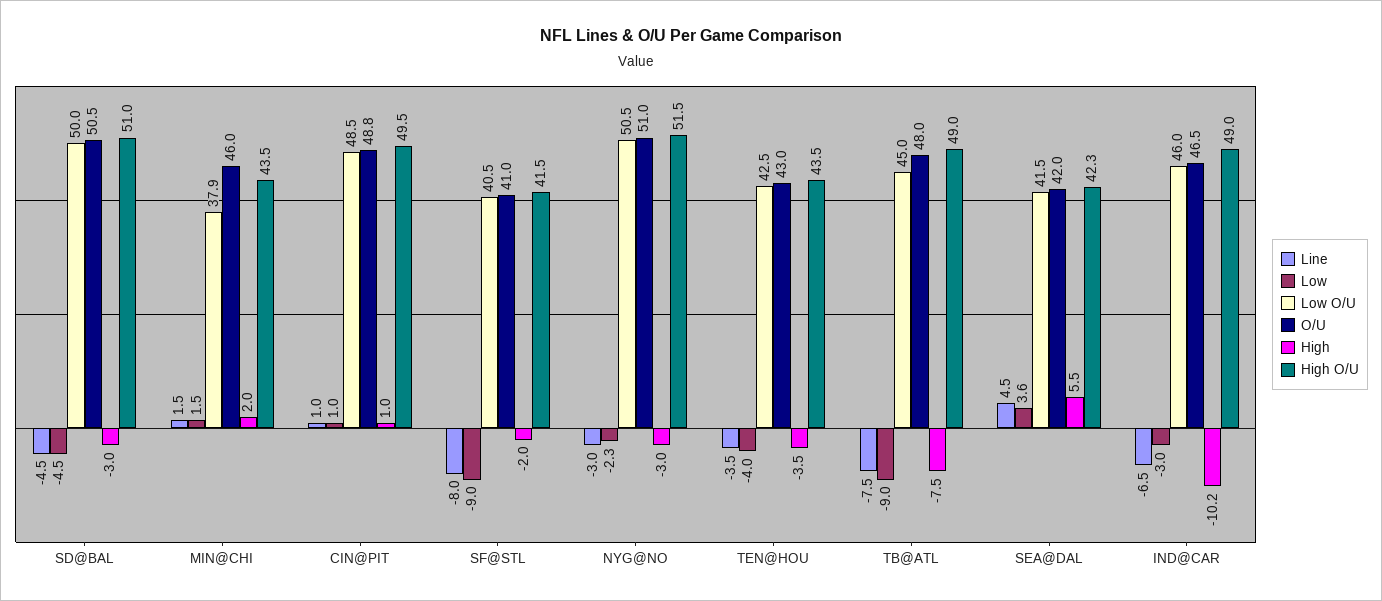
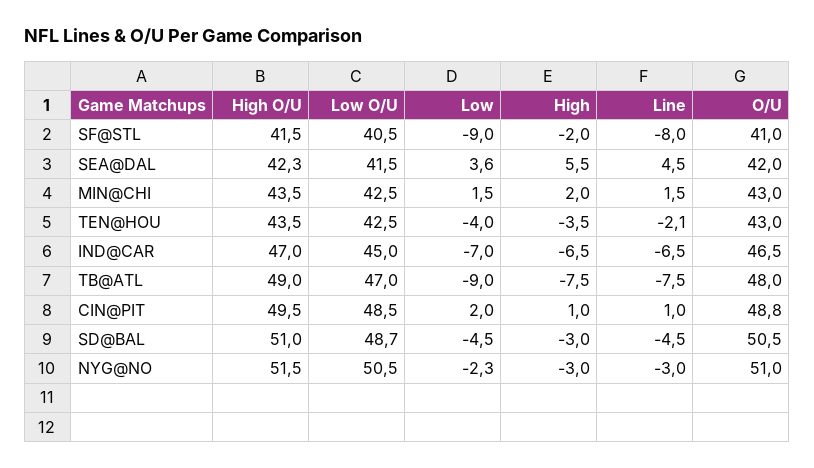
  {
    "Line": {
      "SD@BAL": -4.5,
      "MIN@CHI": 1.5,
      "CIN@PIT": 1,
      "SF@STL": -8,
      "NYG@NO": -3,
-     "TEN@HOU": -3.5,
+     "TEN@HOU": -2.1,
      "TB@ATL": -7.5,
      "SEA@DAL": 4.5,
      "IND@CAR": -6.5
    },
    "Low": {
      "SD@BAL": -4.5,
      "MIN@CHI": 1.5,
-     "CIN@PIT": 1,
+     "CIN@PIT": 2,
      "SF@STL": -9,
      "NYG@NO": -2.3,
      "TEN@HOU": -4,
      "TB@ATL": -9,
      "SEA@DAL": 3.6,
-     "IND@CAR": -3
+     "IND@CAR": -7
    },
    "Low O/U": {
-     "SD@BAL": 50,
+     "SD@BAL": 48.7,
-     "MIN@CHI": 37.9,
+     "MIN@CHI": 42.5,
      "CIN@PIT": 48.5,
      "SF@STL": 40.5,
      "NYG@NO": 50.5,
      "TEN@HOU": 42.5,
-     "TB@ATL": 45,
+     "TB@ATL": 47,
      "SEA@DAL": 41.5,
-     "IND@CAR": 46
+     "IND@CAR": 45
    },
    "O/U": {
      "SD@BAL": 50.5,
-     "MIN@CHI": 46,
+     "MIN@CHI": 43,
      "CIN@PIT": 48.8,
      "SF@STL": 41,
      "NYG@NO": 51,
      "TEN@HOU": 43,
      "TB@ATL": 48,
      "SEA@DAL": 42,
      "IND@CAR": 46.5
    },
    "High": {
      "SD@BAL": -3,
      "MIN@CHI": 2,
      "CIN@PIT": 1,
      "SF@STL": -2,
      "NYG@NO": -3,
      "TEN@HOU": -3.5,
      "TB@ATL": -7.5,
      "SEA@DAL": 5.5,
-     "IND@CAR": -10.2
+     "IND@CAR": -6.5
    },
    "High O/U": {
      "SD@BAL": 51,
      "MIN@CHI": 43.5,
      "CIN@PIT": 49.5,
      "SF@STL": 41.5,
      "NYG@NO": 51.5,
      "TEN@HOU": 43.5,
      "TB@ATL": 49,
      "SEA@DAL": 42.3,
-     "IND@CAR": 49
+     "IND@CAR": 47
    }
  }

